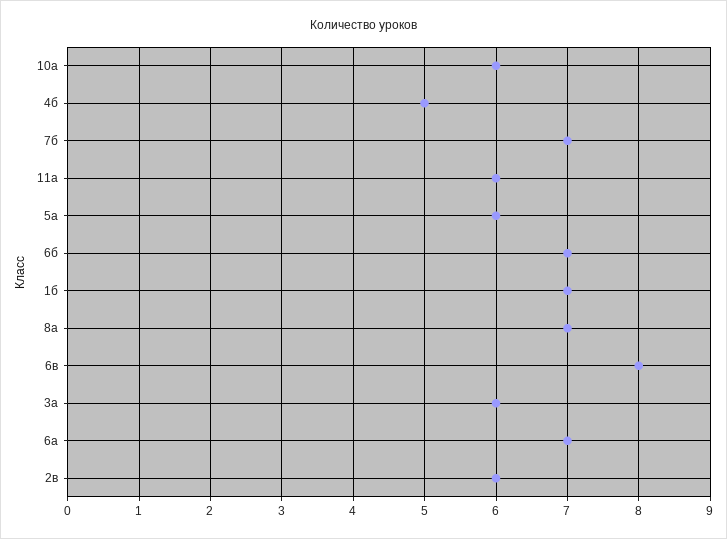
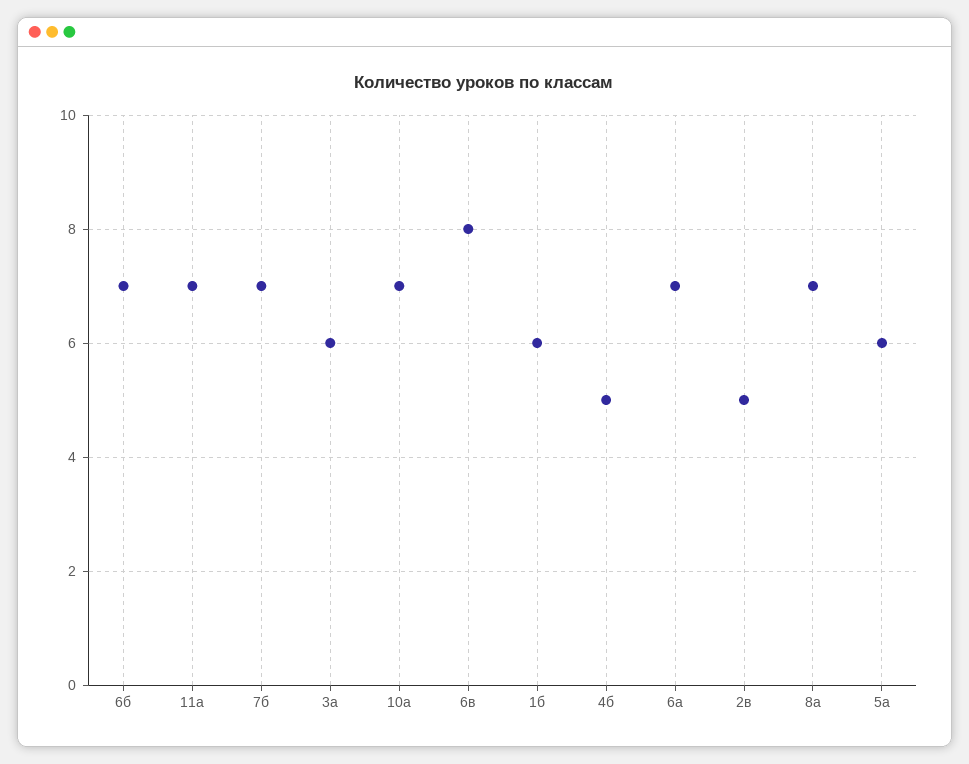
  {
-   "10а": 6,
+   "10а": 7,
    "4б": 5,
    "7б": 7,
-   "11а": 6,
+   "11а": 7,
    "5а": 6,
    "6б": 7,
-   "1б": 7,
+   "1б": 6,
    "8а": 7,
    "6в": 8,
    "3а": 6,
    "6а": 7,
-   "2в": 6
+   "2в": 5
  }

